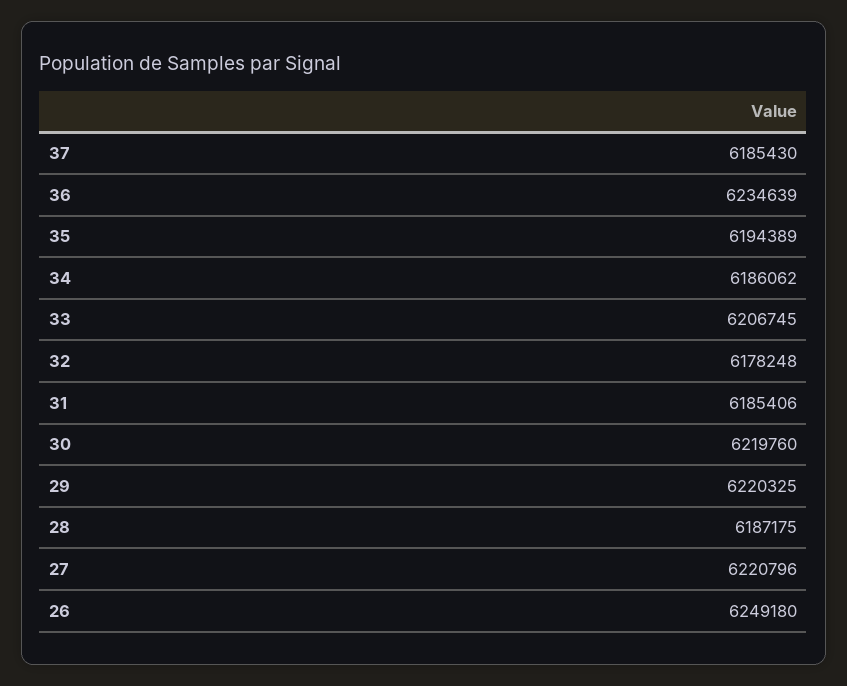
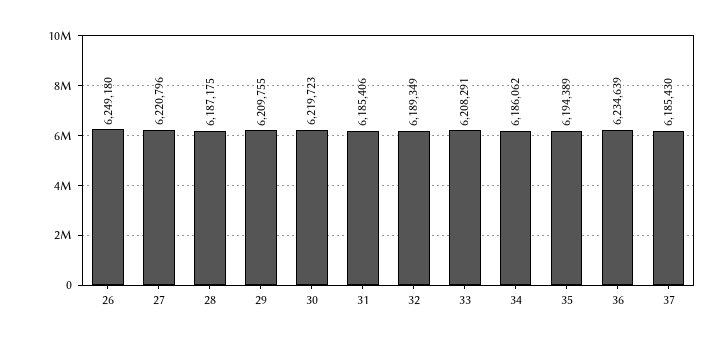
  {
    "37": 6185430,
    "36": 6234639,
    "35": 6194389,
    "34": 6186062,
-   "33": 6206745,
+   "33": 6208291,
-   "32": 6178248,
+   "32": 6189349,
    "31": 6185406,
-   "30": 6219760,
+   "30": 6219723,
-   "29": 6220325,
+   "29": 6209755,
    "28": 6187175,
    "27": 6220796,
    "26": 6249180
  }

